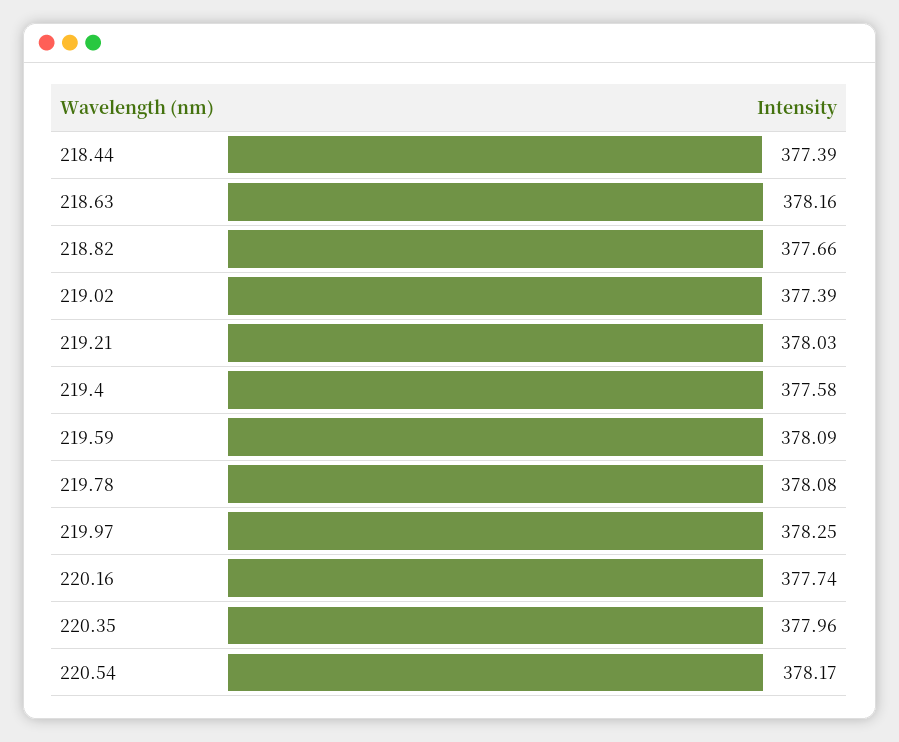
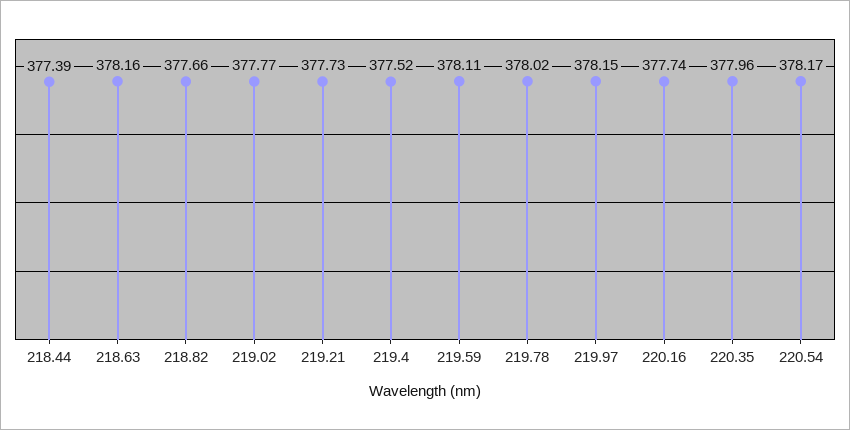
  {
    "218.44": 377.39,
    "218.63": 378.16,
    "218.82": 377.66,
-   "219.02": 377.39,
+   "219.02": 377.77,
-   "219.21": 378.03,
+   "219.21": 377.73,
-   "219.4": 377.58,
+   "219.4": 377.52,
-   "219.59": 378.09,
+   "219.59": 378.11,
-   "219.78": 378.08,
+   "219.78": 378.02,
-   "219.97": 378.25,
+   "219.97": 378.15,
    "220.16": 377.74,
    "220.35": 377.96,
    "220.54": 378.17
  }

